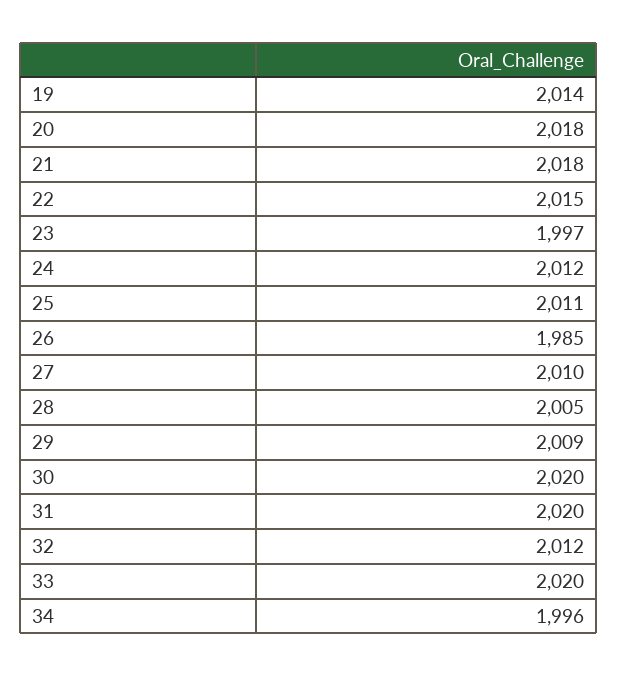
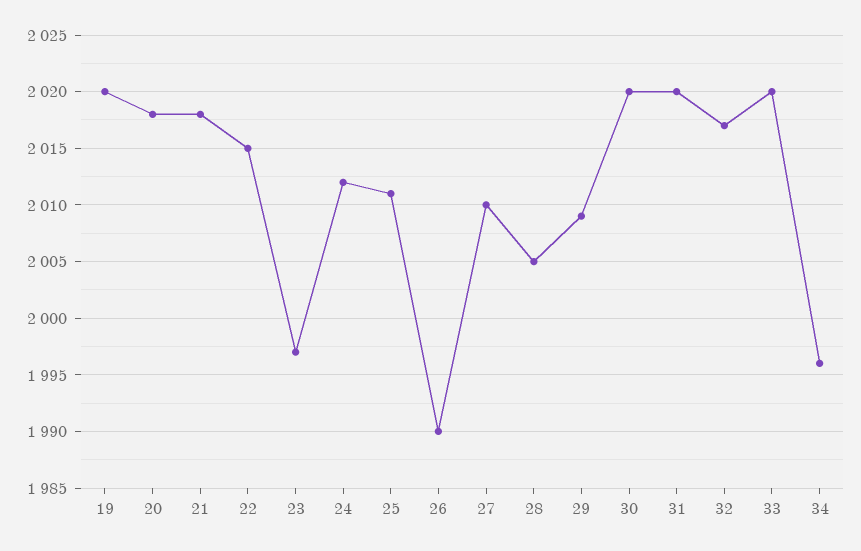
  {
-   "19": 2014,
+   "19": 2020,
    "20": 2018,
    "21": 2018,
    "22": 2015,
    "23": 1997,
    "24": 2012,
    "25": 2011,
-   "26": 1985,
+   "26": 1990,
    "27": 2010,
    "28": 2005,
    "29": 2009,
    "30": 2020,
    "31": 2020,
-   "32": 2012,
+   "32": 2017,
    "33": 2020,
    "34": 1996
  }

